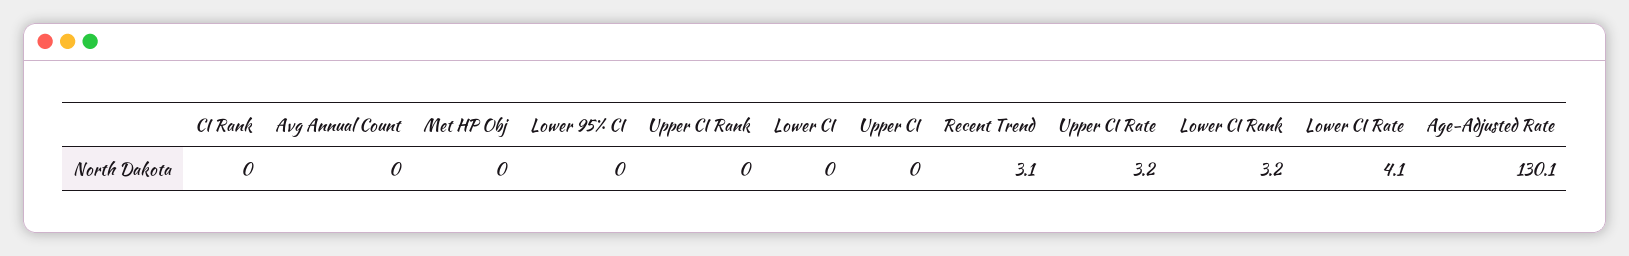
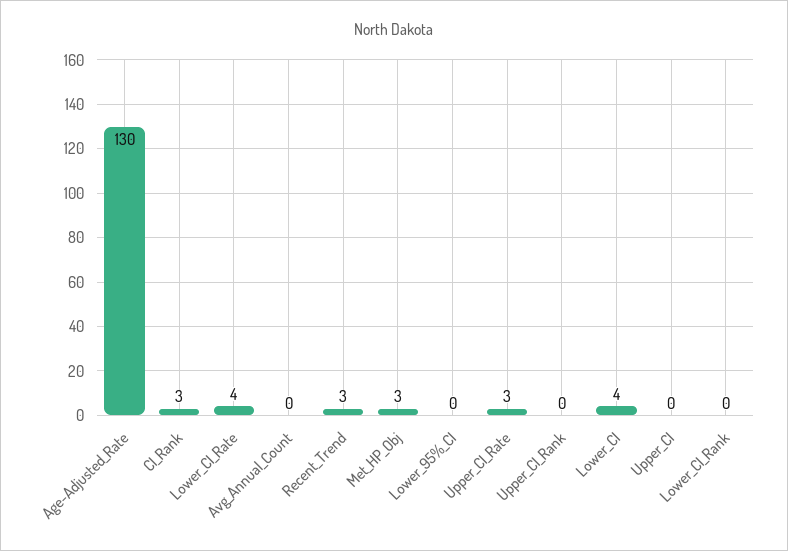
  {
-   "CI Rank": 0,
+   "CI Rank": 3,
    "Avg Annual Count": 0,
-   "Met HP Obj": 0,
+   "Met HP Obj": 3,
    "Lower 95% CI": 0,
    "Upper CI Rank": 0,
-   "Lower CI": 0,
+   "Lower CI": 4,
    "Upper CI": 0,
    "Recent Trend": 3.1,
    "Upper CI Rate": 3.2,
-   "Lower CI Rank": 3.2,
+   "Lower CI Rank": 0,
    "Lower CI Rate": 4.1,
    "Age-Adjusted Rate": 130.1
  }

